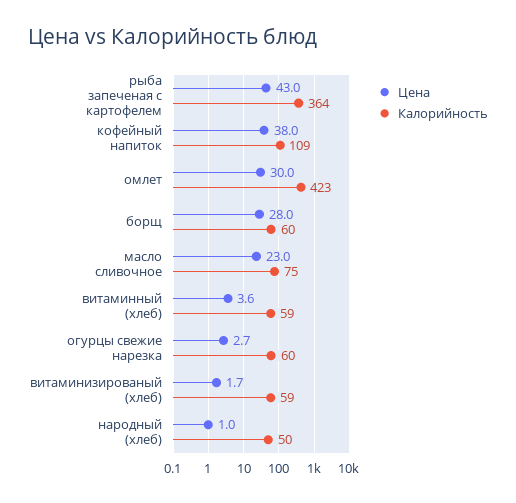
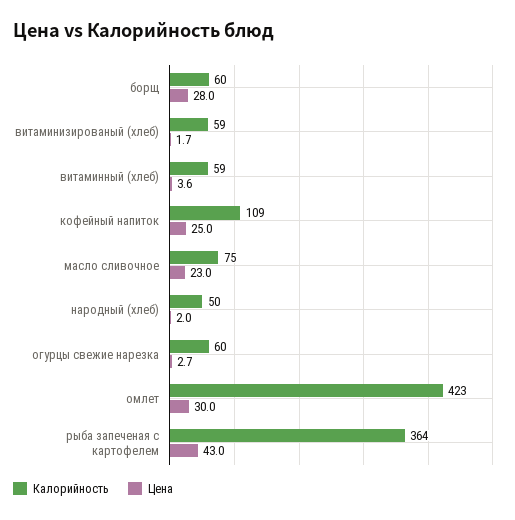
  {
    "Цена": {
      "рыба запеченая с картофелем": 43,
-     "кофейный напиток": 38,
+     "кофейный напиток": 25,
      "омлет": 30,
      "борщ": 28,
      "масло сливочное": 23,
      "витаминный (хлеб)": 3.6,
      "огурцы свежие нарезка": 2.7,
      "витаминизированый (хлеб)": 1.7,
-     "народный (хлеб)": 1
+     "народный (хлеб)": 2
    },
    "Калорийность": {
      "рыба запеченая с картофелем": 364,
      "кофейный напиток": 109,
      "омлет": 423,
      "борщ": 60,
      "масло сливочное": 75,
      "витаминный (хлеб)": 59,
      "огурцы свежие нарезка": 60,
      "витаминизированый (хлеб)": 59,
      "народный (хлеб)": 50
    }
  }

